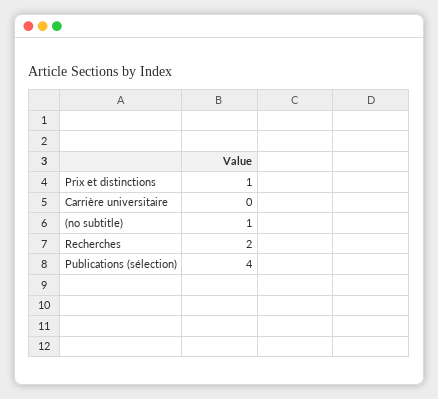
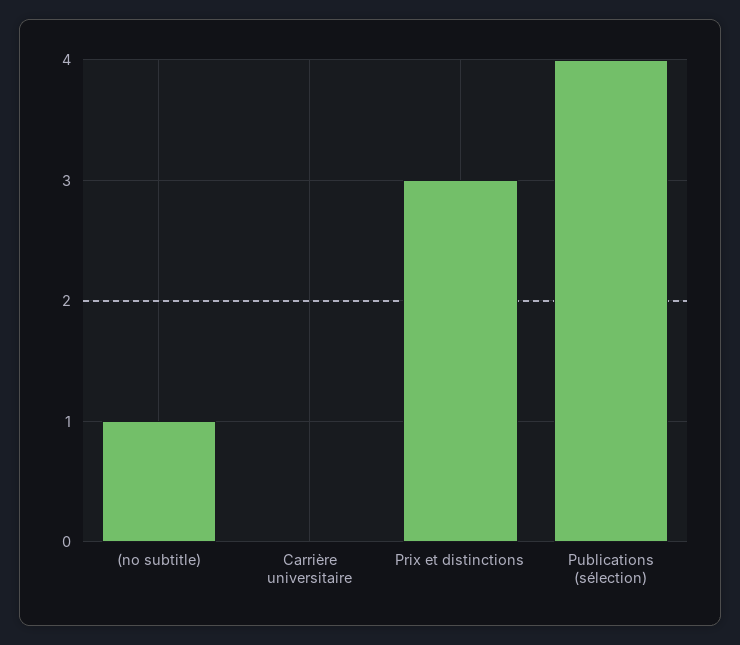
  {
-   "Prix et distinctions": 1,
+   "Prix et distinctions": 3,
    "Carrière universitaire": 0,
    "(no subtitle)": 1,
-   "Recherches": 2,
    "Publications (sélection)": 4
  }

